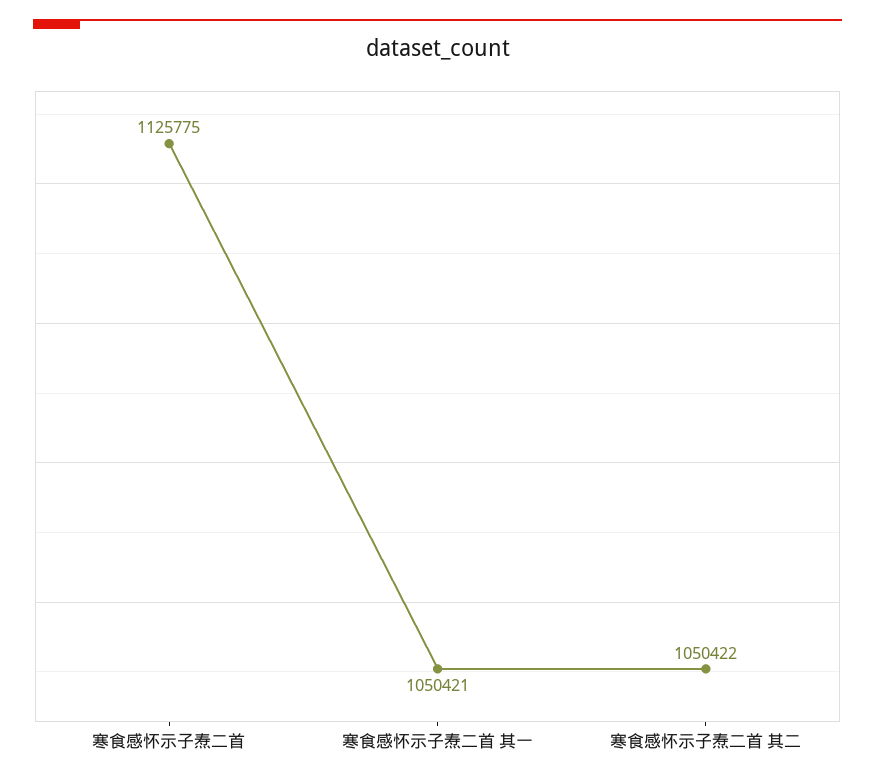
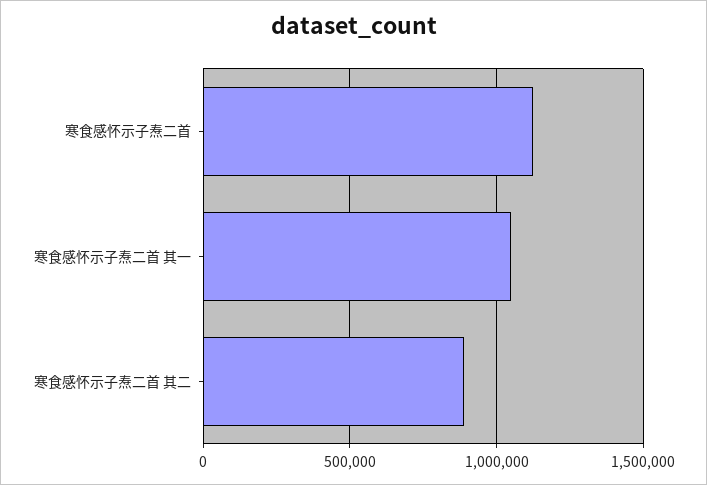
  {
    "寒食感怀示子焘二首": 1125775,
    "寒食感怀示子焘二首 其一": 1050421,
-   "寒食感怀示子焘二首 其二": 1050422
+   "寒食感怀示子焘二首 其二": 900000
  }

